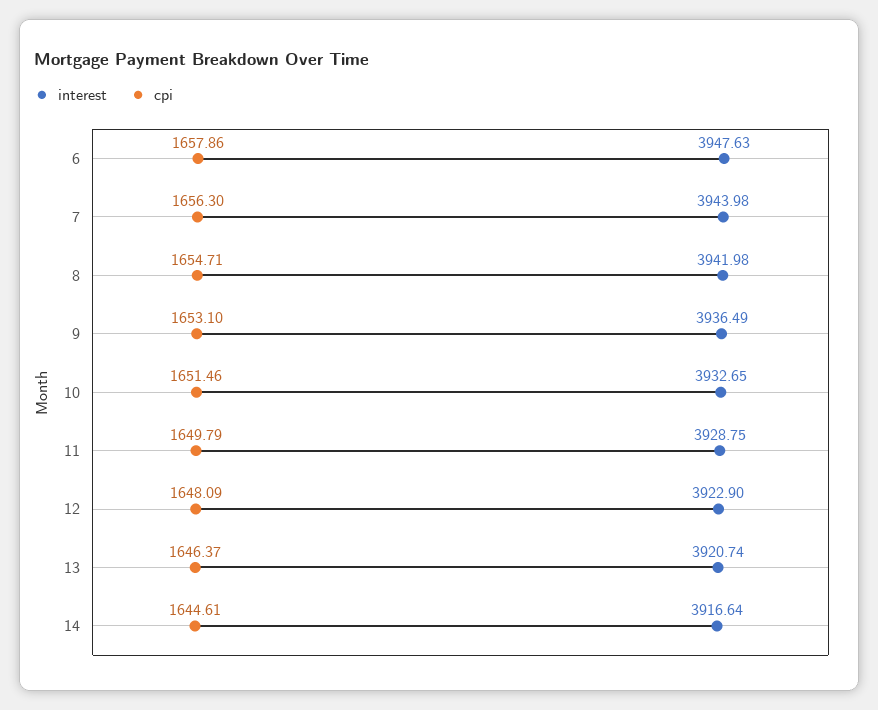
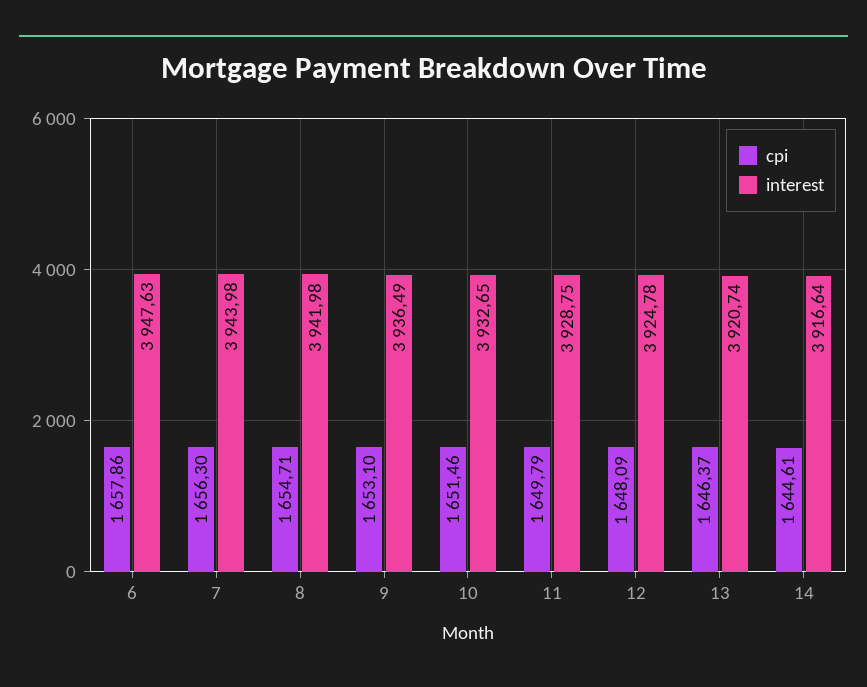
  {
    "interest": {
      "6": 3947.63,
      "7": 3943.98,
      "8": 3941.98,
      "9": 3936.49,
      "10": 3932.65,
      "11": 3928.75,
-     "12": 3922.9,
+     "12": 3924.78,
      "13": 3920.74,
      "14": 3916.64
    },
    "cpi": {
      "6": 1657.86,
      "7": 1656.3,
      "8": 1654.71,
      "9": 1653.1,
      "10": 1651.46,
      "11": 1649.79,
      "12": 1648.09,
      "13": 1646.37,
      "14": 1644.61
    }
  }

